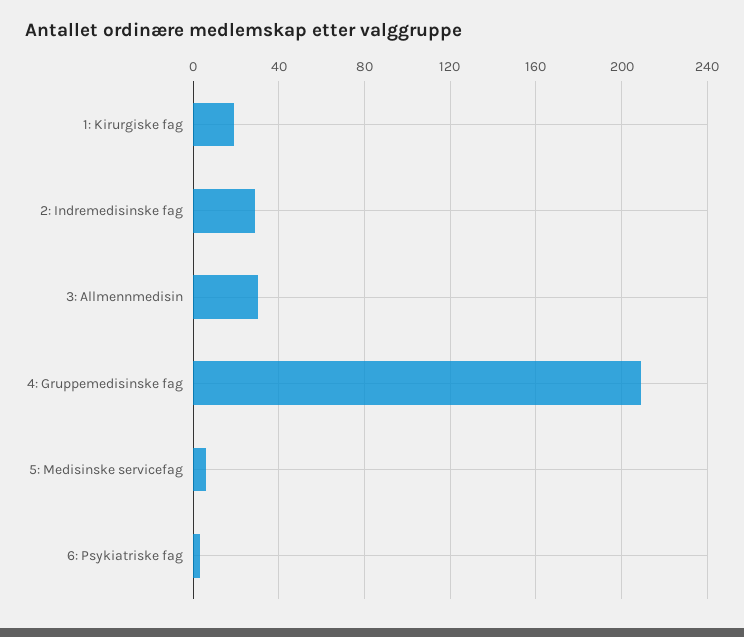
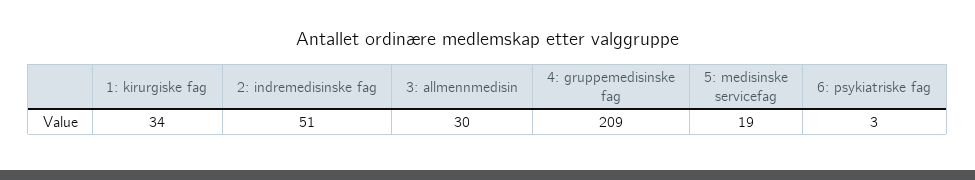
  {
-   "1: Kirurgiske fag": 20,
+   "1: Kirurgiske fag": 34,
-   "2: Indremedisinske fag": 30,
+   "2: Indremedisinske fag": 51,
    "3: Allmennmedisin": 30,
    "4: Gruppemedisinske fag": 209,
-   "5: Medisinske servicefag": 5,
+   "5: Medisinske servicefag": 19,
    "6: Psykiatriske fag": 3
  }

